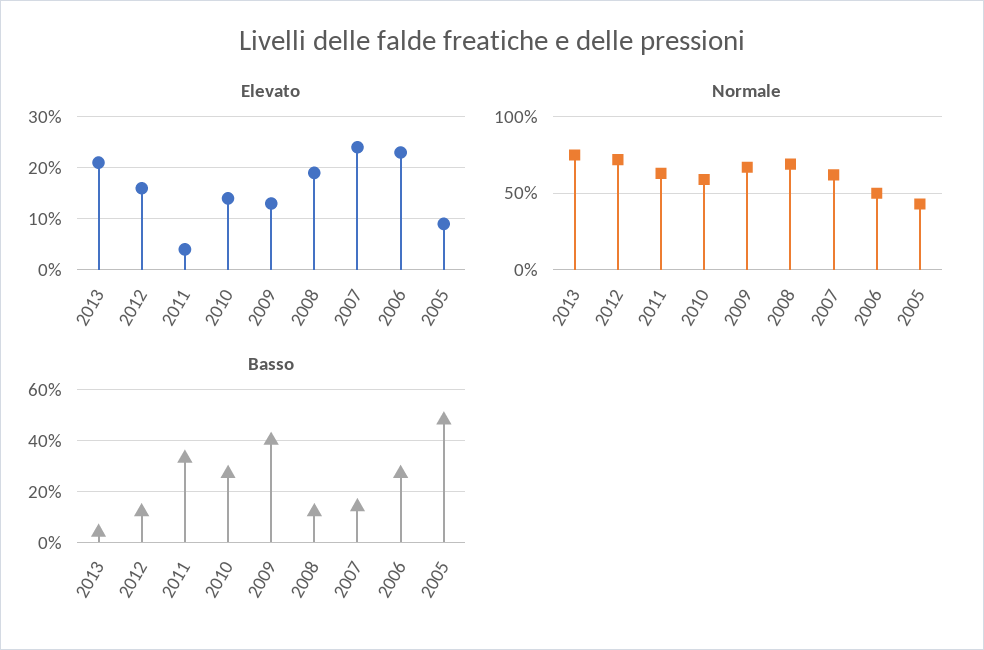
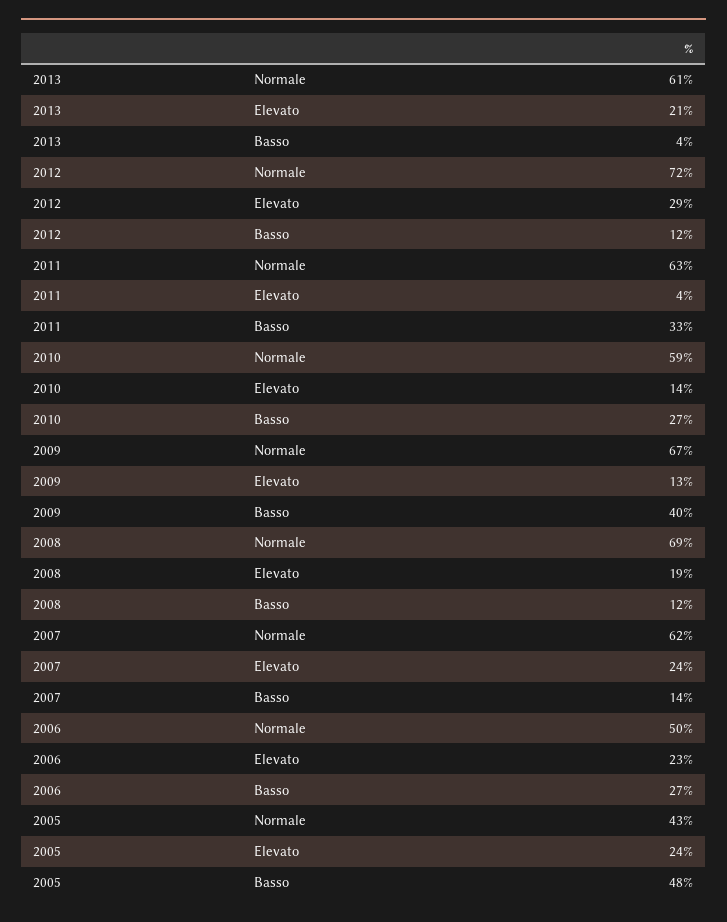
  {
    "Elevato": {
      "2013": 21,
-     "2012": 15,
+     "2012": 29,
      "2011": 4,
      "2010": 14,
      "2009": 13,
      "2008": 19,
      "2007": 24,
      "2006": 23,
-     "2005": 10
+     "2005": 24
    },
    "Normale": {
-     "2013": 75,
+     "2013": 61,
      "2012": 72,
      "2011": 63,
      "2010": 59,
      "2009": 67,
      "2008": 69,
      "2007": 62,
      "2006": 50,
      "2005": 43
    },
    "Basso": {
      "2013": 4,
      "2012": 12,
      "2011": 33,
      "2010": 27,
      "2009": 40,
      "2008": 12,
      "2007": 14,
      "2006": 27,
      "2005": 48
    }
  }

